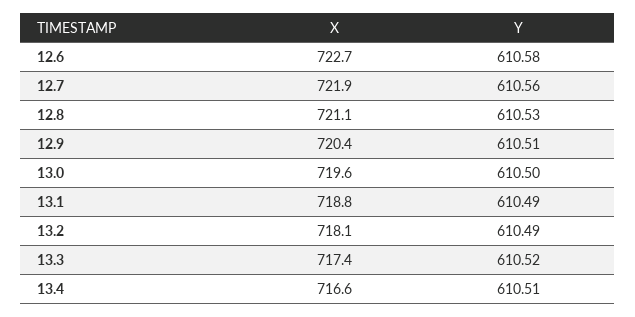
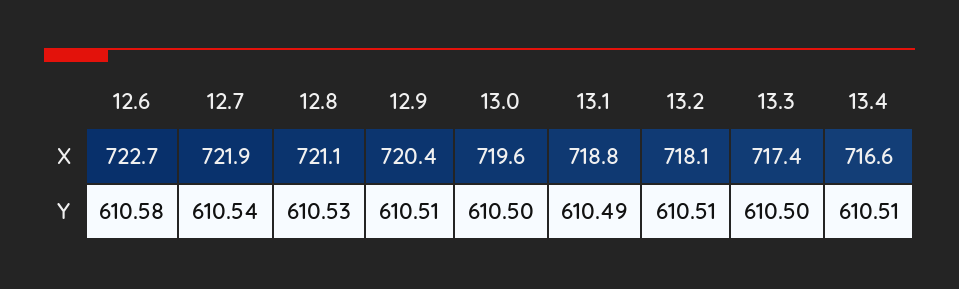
  {
    "X": {
      "12.6": 722.7,
      "12.7": 721.9,
      "12.8": 721.1,
      "12.9": 720.4,
      "13.0": 719.6,
      "13.1": 718.8,
      "13.2": 718.1,
      "13.3": 717.4,
      "13.4": 716.6
    },
    "Y": {
      "12.6": 610.58,
-     "12.7": 610.56,
+     "12.7": 610.54,
      "12.8": 610.53,
      "12.9": 610.51,
      "13.0": 610.5,
      "13.1": 610.49,
-     "13.2": 610.49,
+     "13.2": 610.51,
-     "13.3": 610.52,
+     "13.3": 610.5,
      "13.4": 610.51
    }
  }

